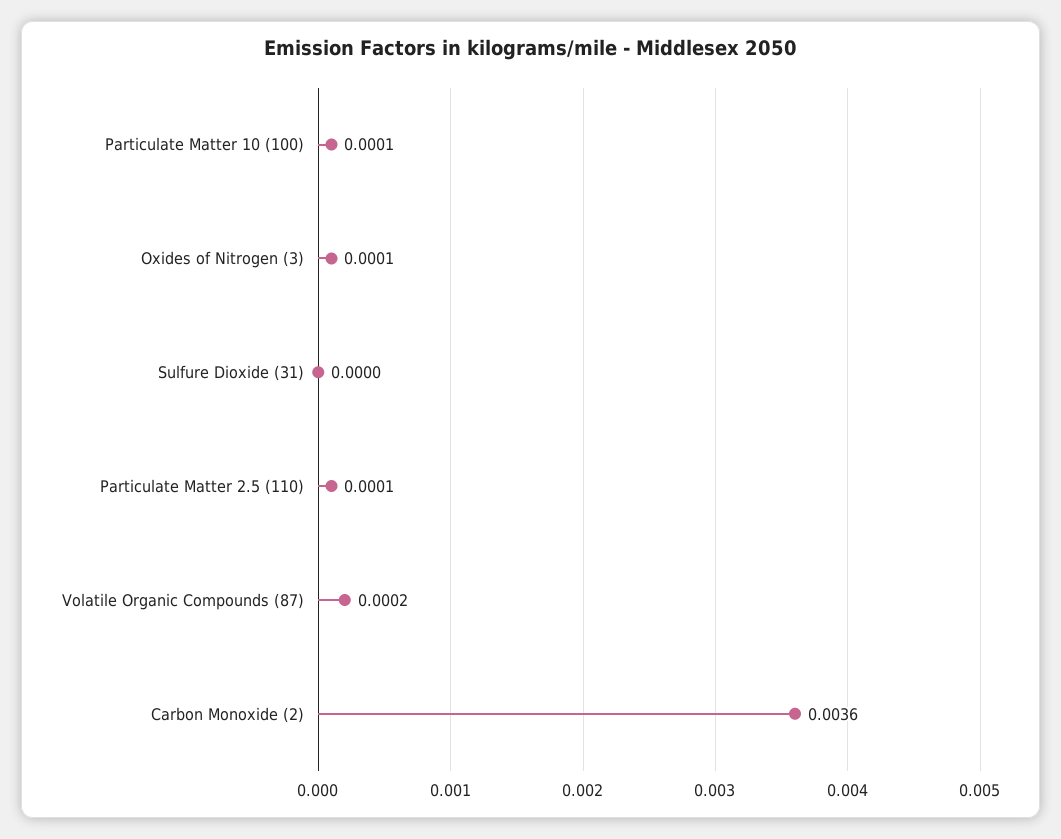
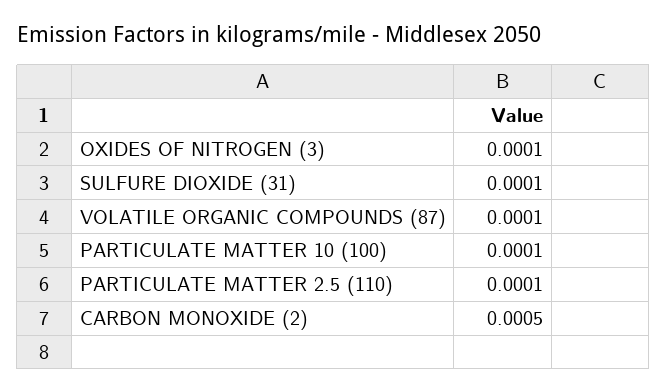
  {
    "Particulate Matter 10 (100)": 0.0001,
    "Oxides of Nitrogen (3)": 0.0001,
-   "Sulfure Dioxide (31)": 0,
+   "Sulfure Dioxide (31)": 0.0001,
    "Particulate Matter 2.5 (110)": 0.0001,
-   "Volatile Organic Compounds (87)": 0.0002,
+   "Volatile Organic Compounds (87)": 0.0001,
-   "Carbon Monoxide (2)": 0.0036
+   "Carbon Monoxide (2)": 0.0005
  }

